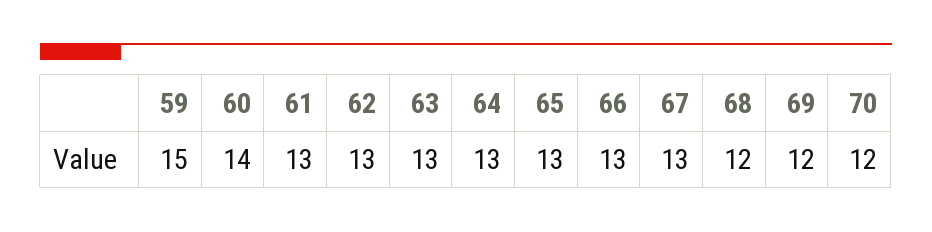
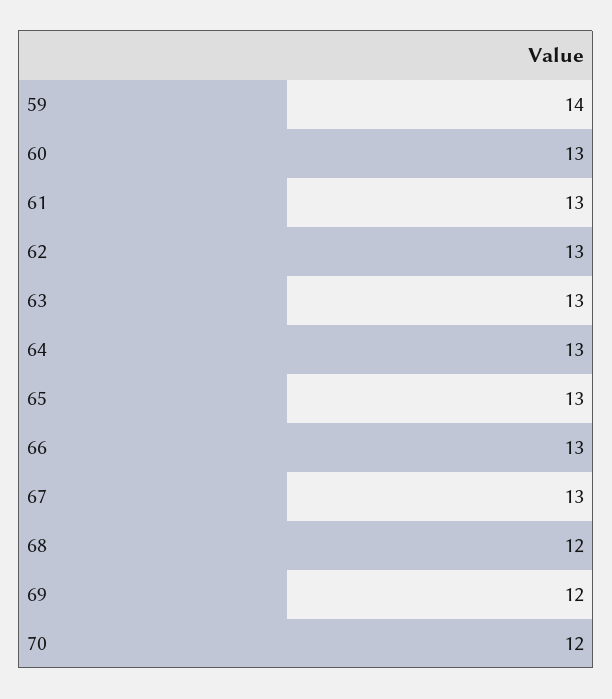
  {
-   "59": 15,
+   "59": 14,
-   "60": 14,
+   "60": 13,
    "61": 13,
    "62": 13,
    "63": 13,
    "64": 13,
    "65": 13,
    "66": 13,
    "67": 13,
    "68": 12,
    "69": 12,
    "70": 12
  }

